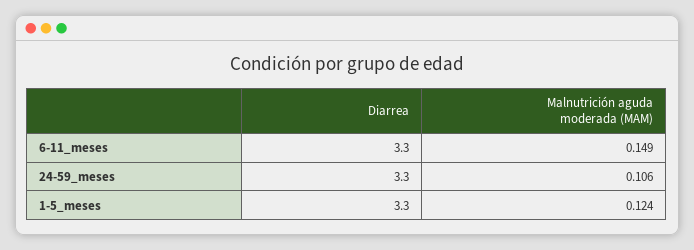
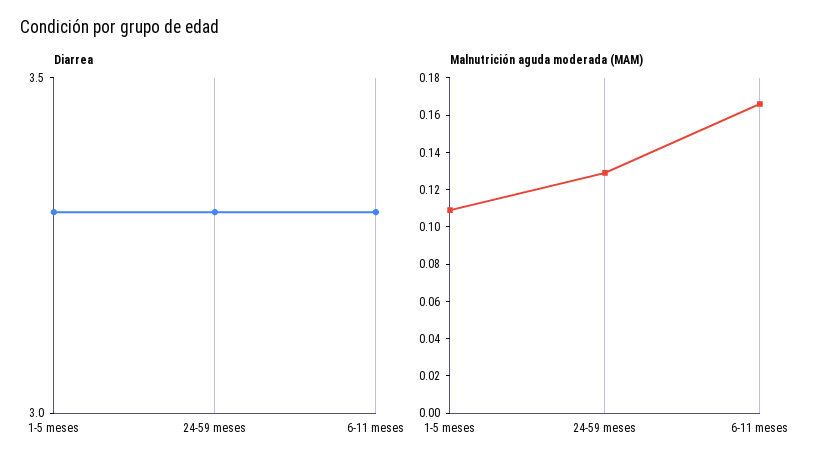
  {
    "Diarrea": {
      "6-11_meses": 3.3,
      "24-59_meses": 3.3,
      "1-5_meses": 3.3
    },
    "Malnutrición aguda moderada (MAM)": {
-     "6-11_meses": 0.149,
+     "6-11_meses": 0.165,
-     "24-59_meses": 0.106,
+     "24-59_meses": 0.13,
-     "1-5_meses": 0.124
+     "1-5_meses": 0.11
    }
  }

